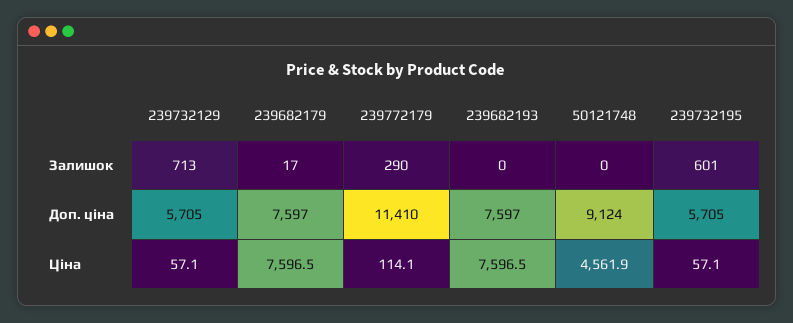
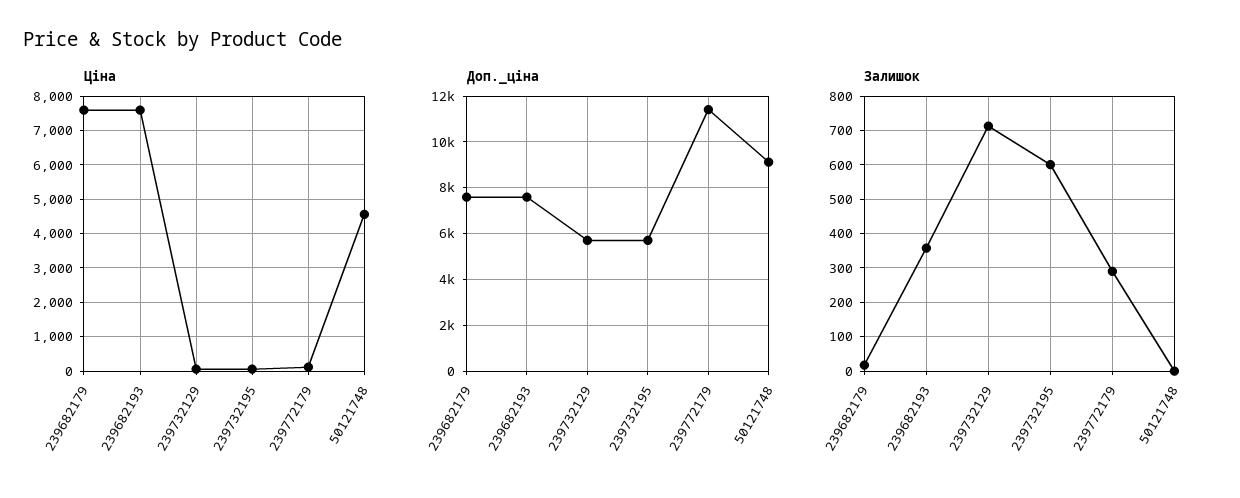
  {
    "Залишок": {
      "239732129": 713,
      "239682179": 17,
      "239772179": 290,
-     "239682193": 0,
+     "239682193": 360,
      "50121748": 0,
      "239732195": 601
    },
    "Доп. ціна": {
      "239732129": 5705,
      "239682179": 7597,
      "239772179": 11410,
      "239682193": 7597,
      "50121748": 9124,
      "239732195": 5705
    },
    "Ціна": {
      "239732129": 57.1,
      "239682179": 7596.5,
      "239772179": 114.1,
      "239682193": 7596.5,
      "50121748": 4561.9,
      "239732195": 57.1
    }
  }

